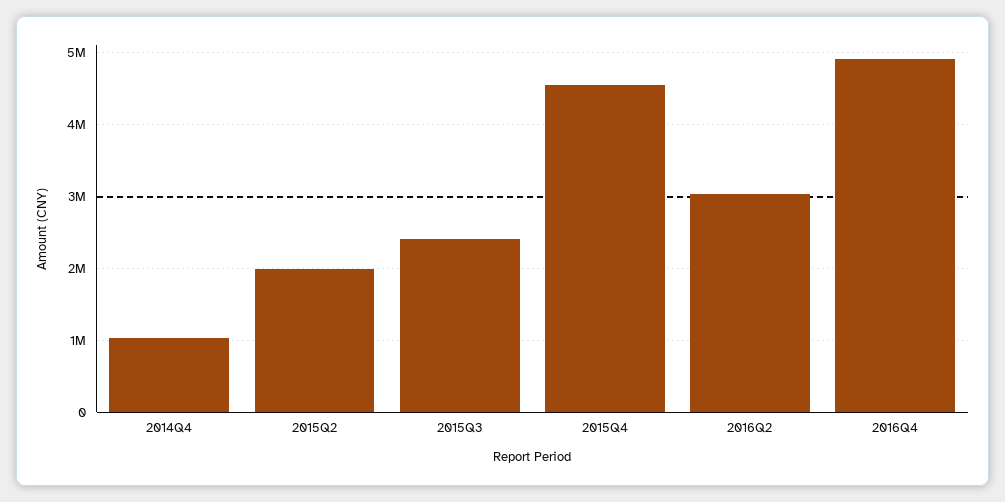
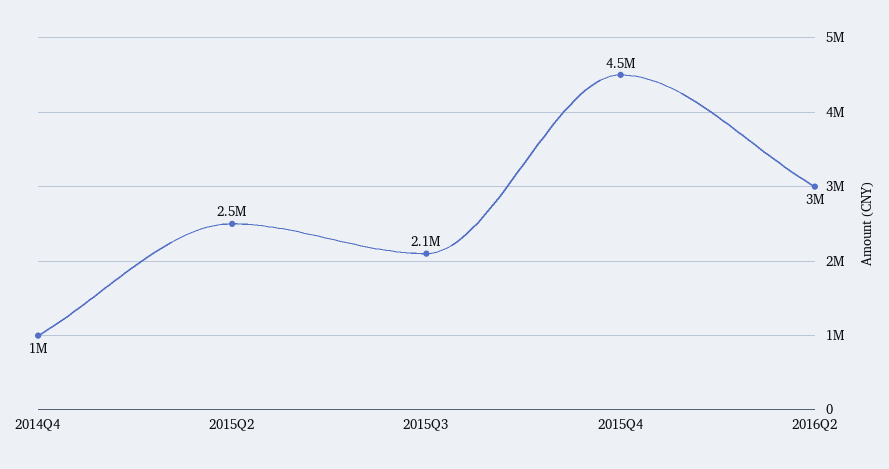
  {
    "2014Q4": 1000000,
-   "2015Q2": 2000000,
+   "2015Q2": 2500000,
-   "2015Q3": 2400000,
+   "2015Q3": 2100000,
    "2015Q4": 4500000,
-   "2016Q2": 3000000,
+   "2016Q2": 3000000
-   "2016Q4": 4900000
  }

